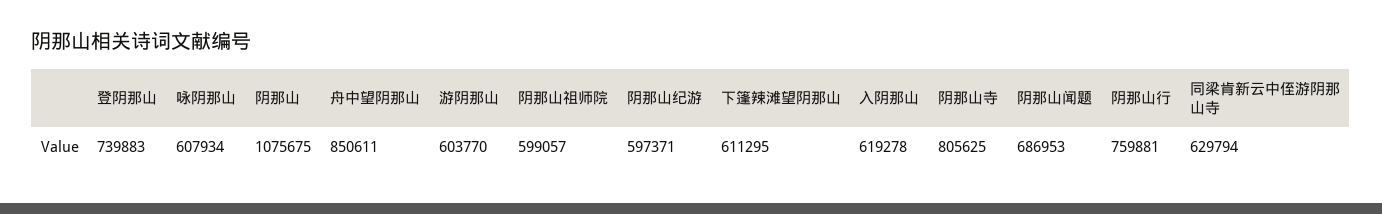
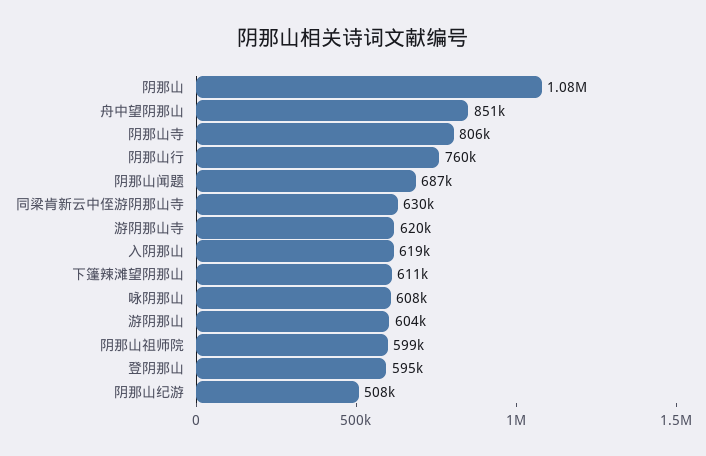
  {
-   "登阴那山": 739883,
+   "登阴那山": 595000,
    "咏阴那山": 607934,
    "阴那山": 1075675,
    "舟中望阴那山": 850611,
    "游阴那山": 603770,
    "阴那山祖师院": 599057,
-   "阴那山纪游": 597371,
+   "阴那山纪游": 508000,
    "下篷辣滩望阴那山": 611295,
    "入阴那山": 619278,
    "阴那山寺": 805625,
    "阴那山闻题": 686953,
    "阴那山行": 759881,
-   "同梁肯新云中侄游阴那山寺": 629794
+   "同梁肯新云中侄游阴那山寺": 629794,
+   "游阴那山寺": 620000
  }

